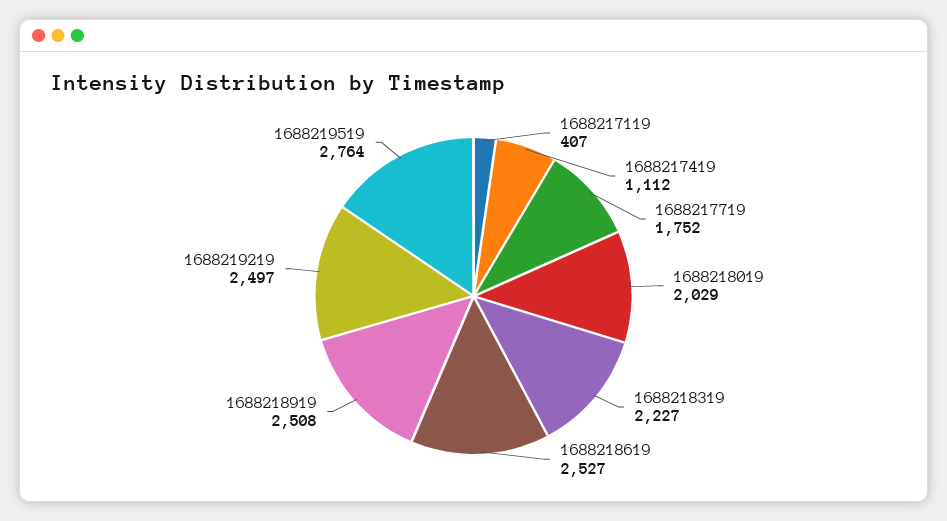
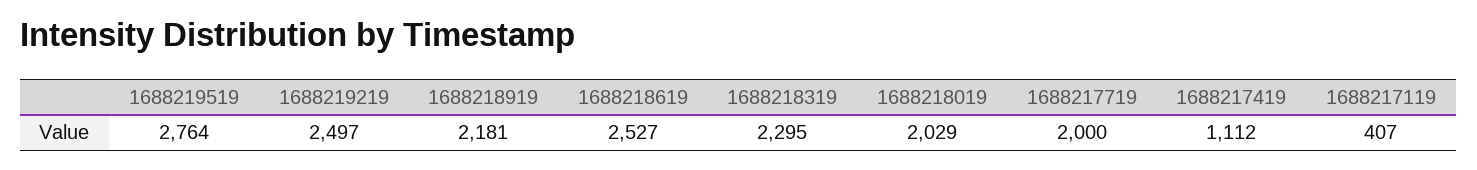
  {
    "1688217119": 407,
    "1688217419": 1112,
-   "1688217719": 1752,
+   "1688217719": 2000,
    "1688218019": 2029,
-   "1688218319": 2227,
+   "1688218319": 2295,
    "1688218619": 2527,
-   "1688218919": 2508,
+   "1688218919": 2181,
    "1688219219": 2497,
    "1688219519": 2764
  }

